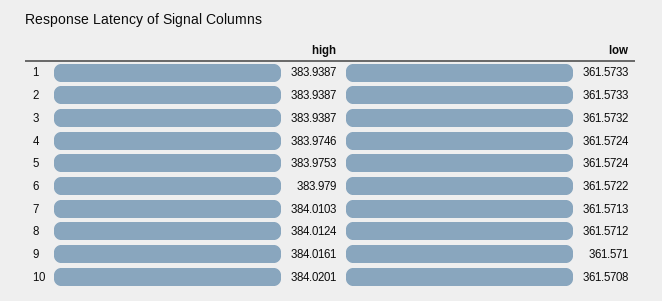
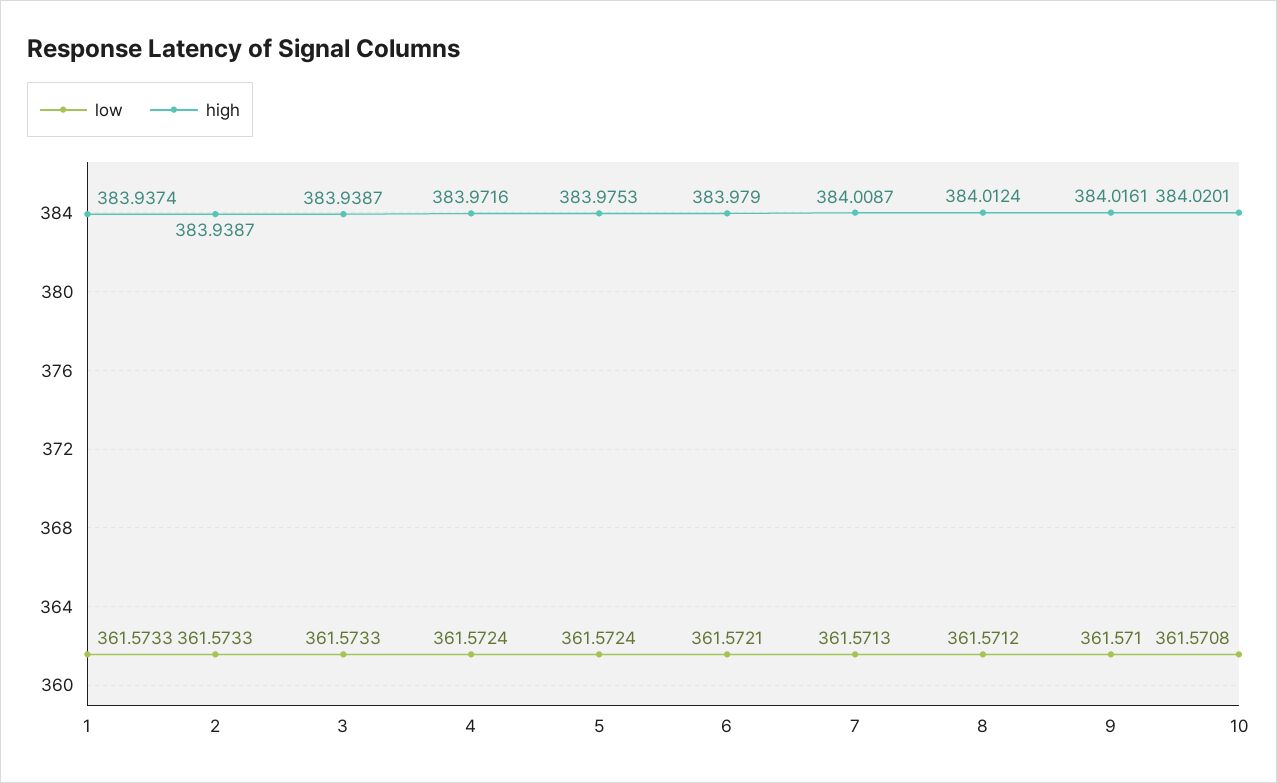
  {
    "high": {
-     "1": 383.9387,
+     "1": 383.9374,
      "2": 383.9387,
      "3": 383.9387,
-     "4": 383.9746,
+     "4": 383.9716,
      "5": 383.9753,
      "6": 383.979,
-     "7": 384.0103,
+     "7": 384.0087,
      "8": 384.0124,
      "9": 384.0161,
      "10": 384.0201
    },
    "low": {
      "1": 361.5733,
      "2": 361.5733,
-     "3": 361.5732,
+     "3": 361.5733,
      "4": 361.5724,
      "5": 361.5724,
-     "6": 361.5722,
+     "6": 361.5721,
      "7": 361.5713,
      "8": 361.5712,
      "9": 361.571,
      "10": 361.5708
    }
  }

